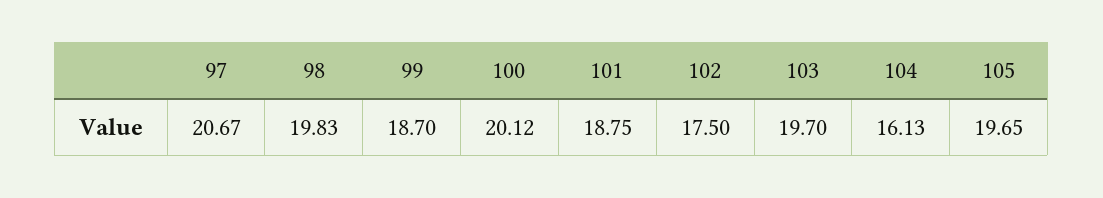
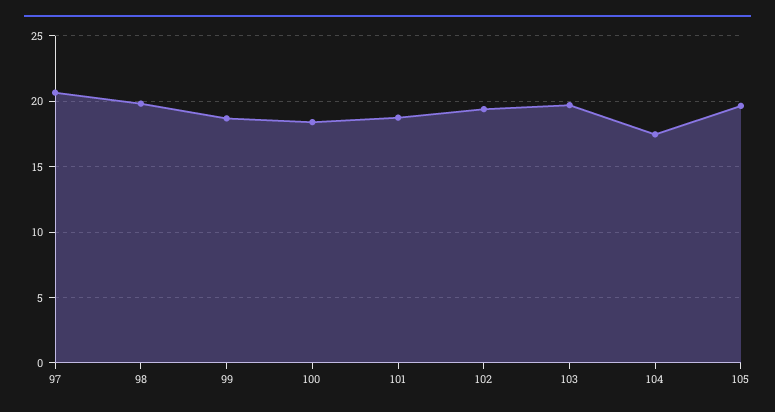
  {
    "97": 20.67,
    "98": 19.83,
    "99": 18.7,
-   "100": 20.12,
+   "100": 18.5,
    "101": 18.75,
-   "102": 17.5,
+   "102": 19.5,
    "103": 19.7,
-   "104": 16.13,
+   "104": 17.5,
    "105": 19.65
  }

